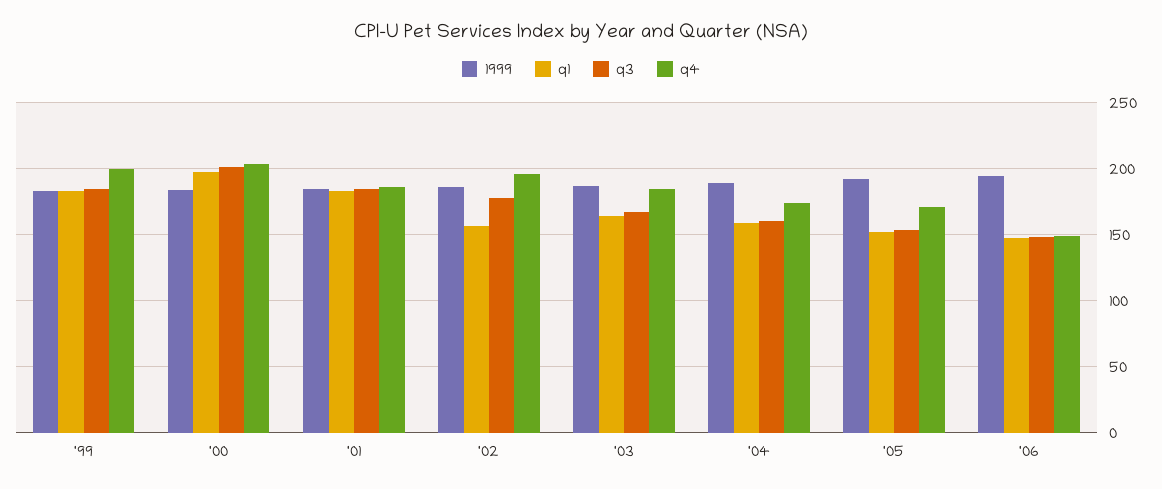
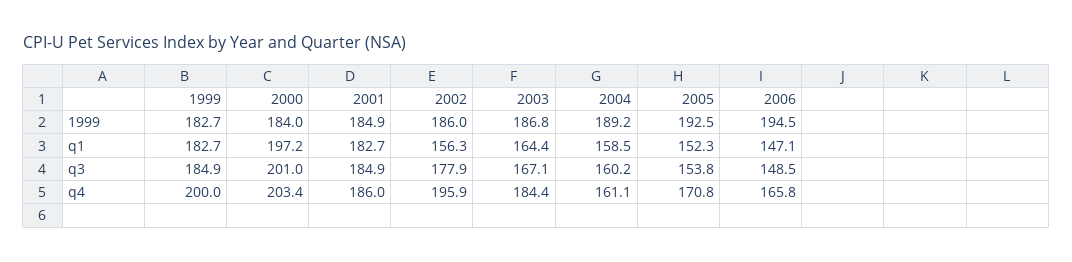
  {
    "1999": {
      "'99": 182.7,
      "'00": 184,
      "'01": 184.9,
      "'02": 186,
      "'03": 186.8,
      "'04": 189.2,
      "'05": 192.5,
      "'06": 194.5
    },
    "q1": {
      "'99": 182.7,
      "'00": 197.2,
      "'01": 182.7,
      "'02": 156.3,
      "'03": 164.4,
      "'04": 158.5,
      "'05": 152.3,
      "'06": 147.1
    },
    "q3": {
      "'99": 184.9,
      "'00": 201,
      "'01": 184.9,
      "'02": 177.9,
      "'03": 167.1,
      "'04": 160.2,
      "'05": 153.8,
      "'06": 148.5
    },
    "q4": {
      "'99": 200,
      "'00": 203.4,
      "'01": 186,
      "'02": 195.9,
      "'03": 184.4,
-     "'04": 175,
+     "'04": 161.1,
      "'05": 170.8,
-     "'06": 150
+     "'06": 165.8
    }
  }

